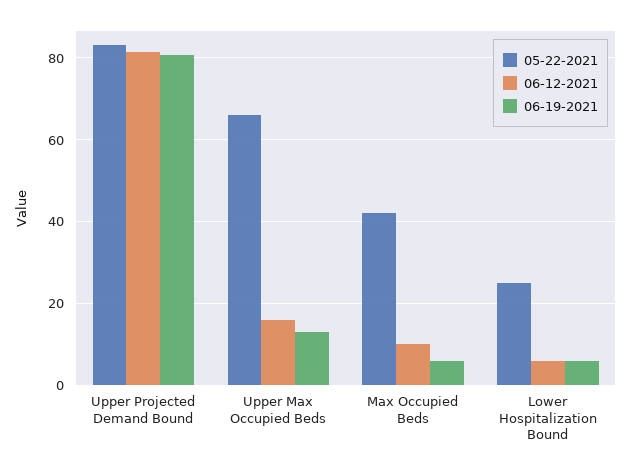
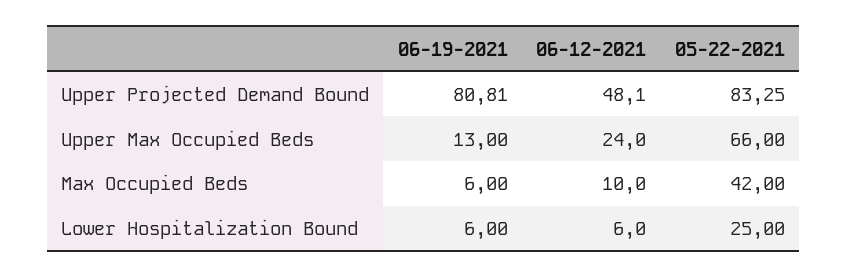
  {
    "05-22-2021": {
      "Upper Projected Demand Bound": 83.25,
      "Upper Max Occupied Beds": 66,
      "Max Occupied Beds": 42,
      "Lower Hospitalization Bound": 25
    },
    "06-12-2021": {
-     "Upper Projected Demand Bound": 82,
+     "Upper Projected Demand Bound": 48.1,
-     "Upper Max Occupied Beds": 16,
+     "Upper Max Occupied Beds": 24,
      "Max Occupied Beds": 10,
      "Lower Hospitalization Bound": 6
    },
    "06-19-2021": {
      "Upper Projected Demand Bound": 80.81,
      "Upper Max Occupied Beds": 13,
      "Max Occupied Beds": 6,
      "Lower Hospitalization Bound": 6
    }
  }

